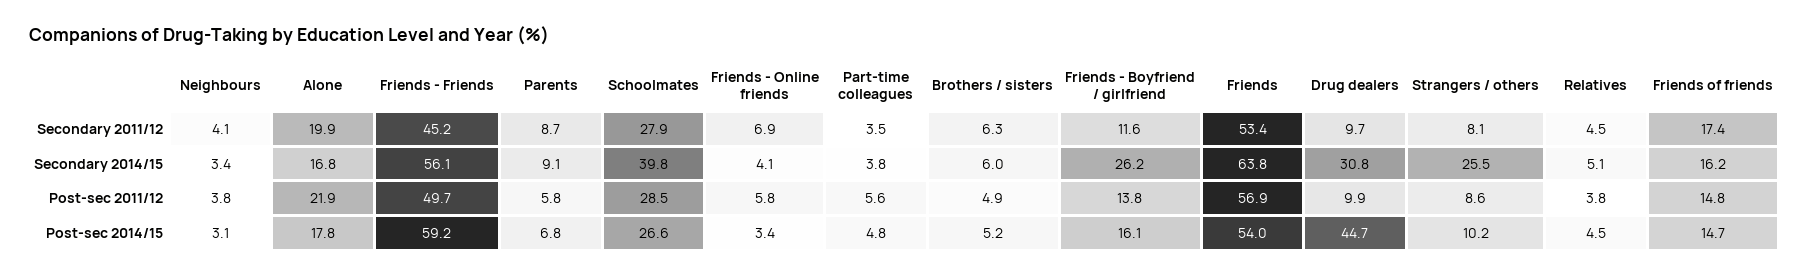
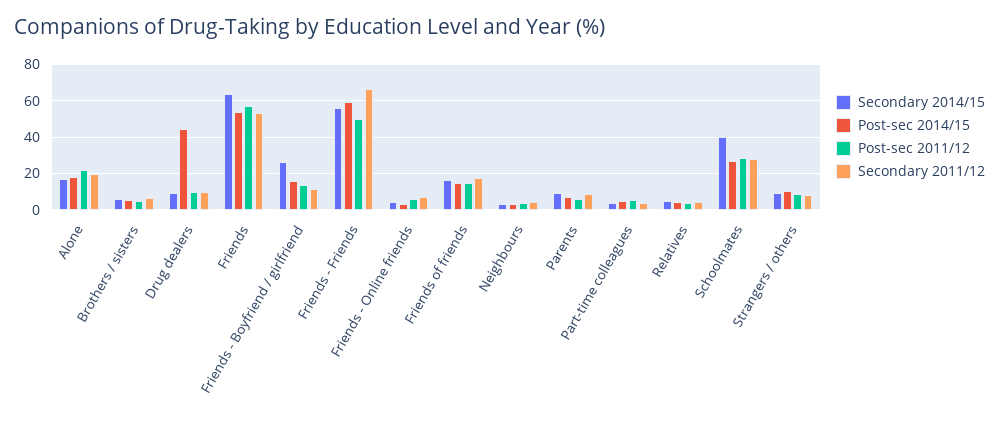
  {
    "Secondary 2011/12": {
      "Neighbours": 4.1,
      "Alone": 19.9,
-     "Friends - Friends": 45.2,
+     "Friends - Friends": 65,
      "Parents": 8.7,
      "Schoolmates": 27.9,
      "Friends - Online friends": 6.9,
      "Part-time colleagues": 3.5,
      "Brothers / sisters": 6.3,
      "Friends - Boyfriend / girlfriend": 11.6,
      "Friends": 53.4,
      "Drug dealers": 9.7,
      "Strangers / others": 8.1,
      "Relatives": 4.5,
      "Friends of friends": 17.4
    },
    "Secondary 2014/15": {
      "Neighbours": 3.4,
      "Alone": 16.8,
      "Friends - Friends": 56.1,
      "Parents": 9.1,
      "Schoolmates": 39.8,
      "Friends - Online friends": 4.1,
      "Part-time colleagues": 3.8,
      "Brothers / sisters": 6,
      "Friends - Boyfriend / girlfriend": 26.2,
      "Friends": 63.8,
-     "Drug dealers": 30.8,
+     "Drug dealers": 10,
-     "Strangers / others": 25.5,
+     "Strangers / others": 10,
      "Relatives": 5.1,
      "Friends of friends": 16.2
    },
    "Post-sec 2011/12": {
      "Neighbours": 3.8,
      "Alone": 21.9,
      "Friends - Friends": 49.7,
      "Parents": 5.8,
      "Schoolmates": 28.5,
      "Friends - Online friends": 5.8,
      "Part-time colleagues": 5.6,
      "Brothers / sisters": 4.9,
      "Friends - Boyfriend / girlfriend": 13.8,
      "Friends": 56.9,
      "Drug dealers": 9.9,
      "Strangers / others": 8.6,
      "Relatives": 3.8,
      "Friends of friends": 14.8
    },
    "Post-sec 2014/15": {
      "Neighbours": 3.1,
      "Alone": 17.8,
      "Friends - Friends": 59.2,
      "Parents": 6.8,
      "Schoolmates": 26.6,
      "Friends - Online friends": 3.4,
      "Part-time colleagues": 4.8,
      "Brothers / sisters": 5.2,
      "Friends - Boyfriend / girlfriend": 16.1,
      "Friends": 54,
      "Drug dealers": 44.7,
      "Strangers / others": 10.2,
      "Relatives": 4.5,
      "Friends of friends": 14.7
    }
  }

